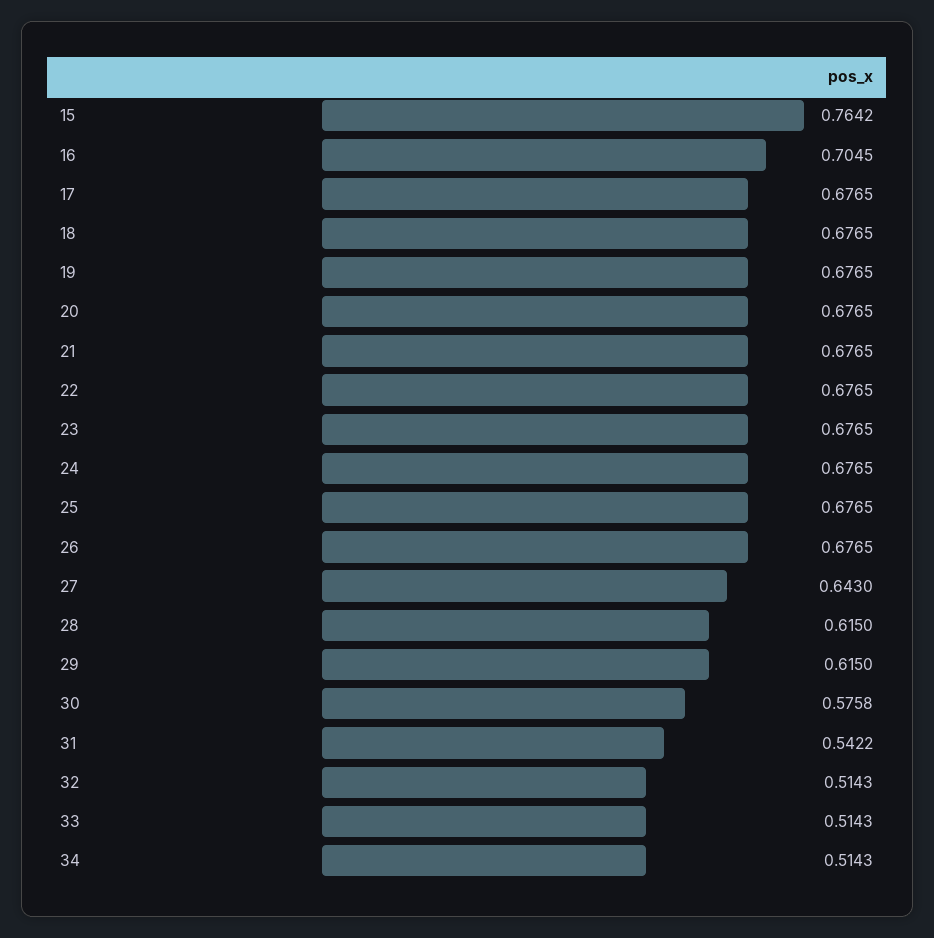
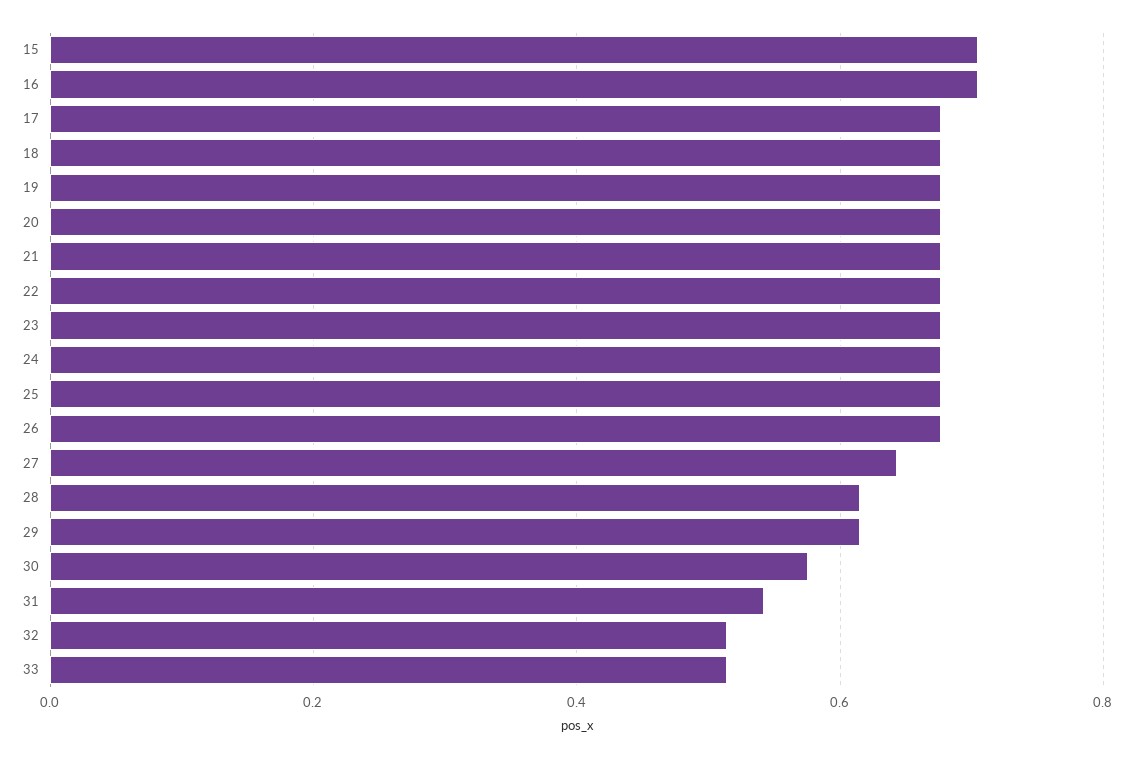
  {
-   "15": 0.7642,
+   "15": 0.7,
    "16": 0.7045,
    "17": 0.6765,
    "18": 0.6765,
    "19": 0.6765,
    "20": 0.6765,
    "21": 0.6765,
    "22": 0.6765,
    "23": 0.6765,
    "24": 0.6765,
    "25": 0.6765,
    "26": 0.6765,
    "27": 0.643,
    "28": 0.615,
    "29": 0.615,
    "30": 0.5758,
    "31": 0.5422,
    "32": 0.5143,
-   "33": 0.5143,
+   "33": 0.5143
-   "34": 0.5143
  }

